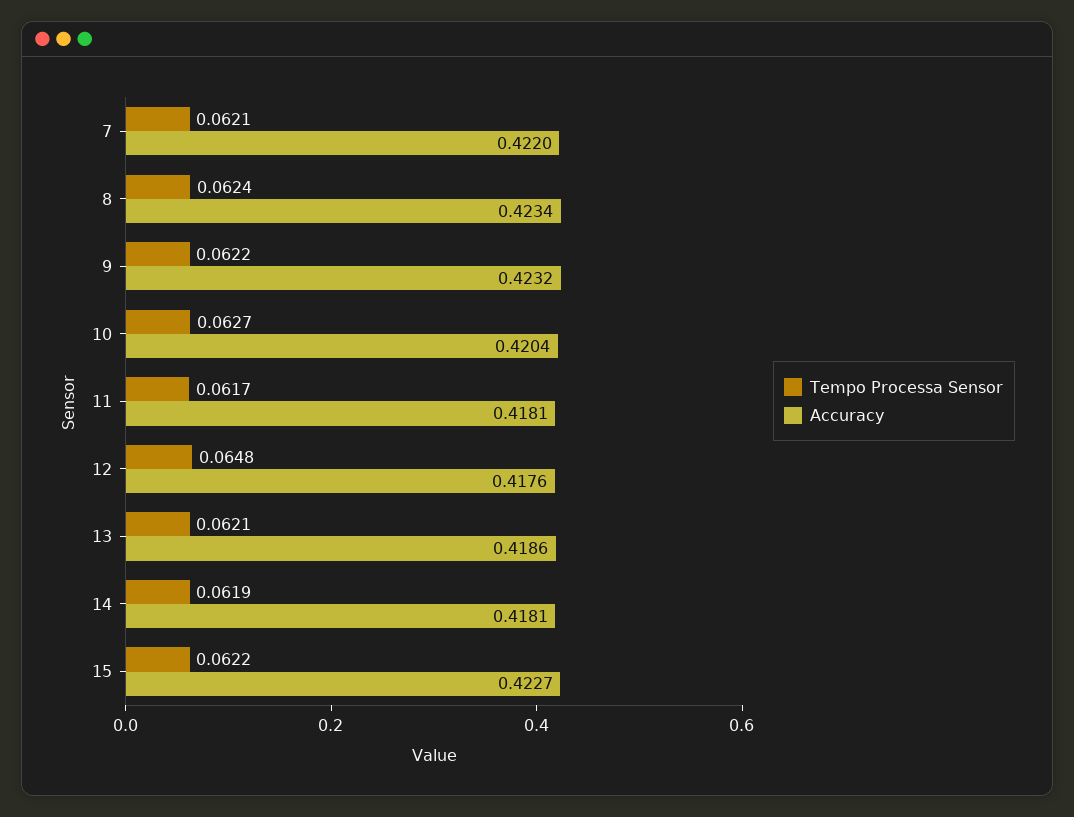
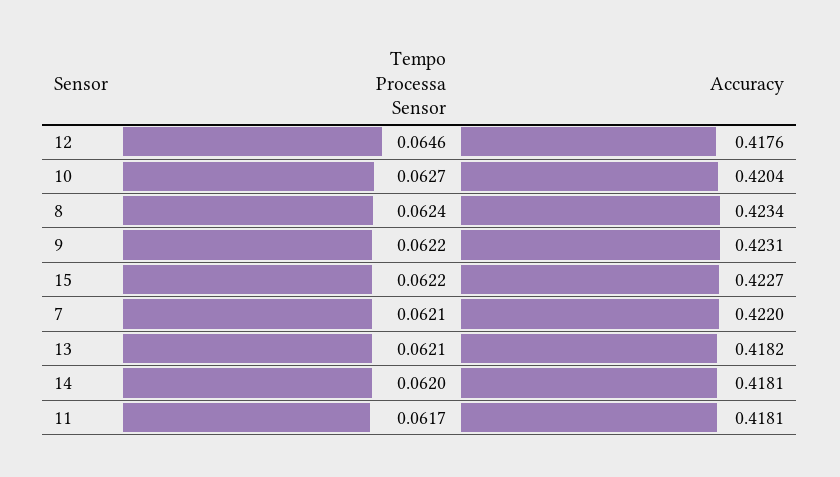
  {
    "Tempo Processa Sensor": {
      "7": 0.0621,
      "8": 0.0624,
      "9": 0.0622,
      "10": 0.0627,
      "11": 0.0617,
-     "12": 0.0648,
+     "12": 0.0646,
      "13": 0.0621,
-     "14": 0.0619,
+     "14": 0.062,
      "15": 0.0622
    },
    "Accuracy": {
      "7": 0.422,
      "8": 0.4234,
-     "9": 0.4232,
+     "9": 0.4231,
      "10": 0.4204,
      "11": 0.4181,
      "12": 0.4176,
-     "13": 0.4186,
+     "13": 0.4182,
      "14": 0.4181,
      "15": 0.4227
    }
  }

